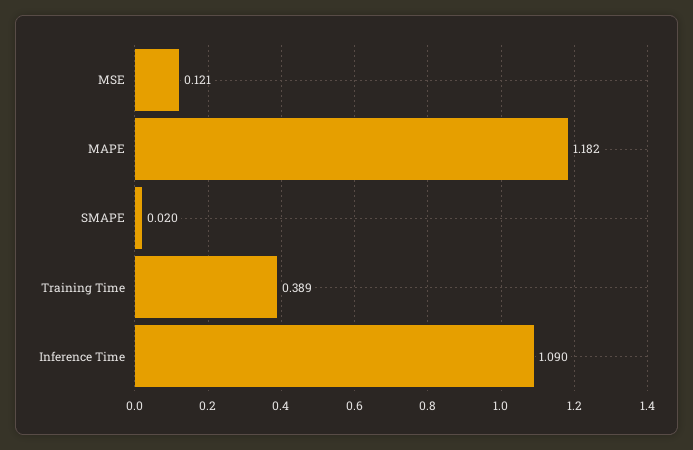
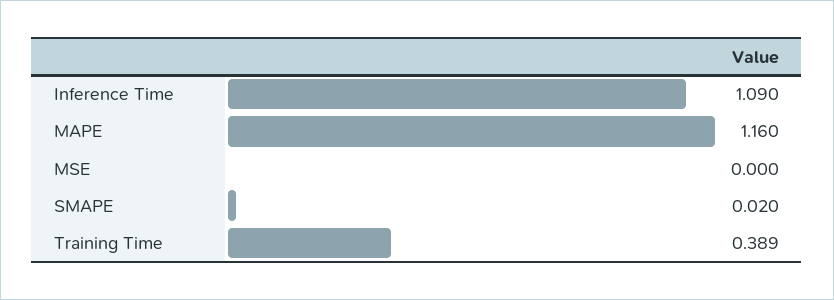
  {
-   "MSE": 0.121,
+   "MSE": 0,
-   "MAPE": 1.182,
+   "MAPE": 1.16,
    "SMAPE": 0.02,
    "Training Time": 0.389,
    "Inference Time": 1.09
  }

